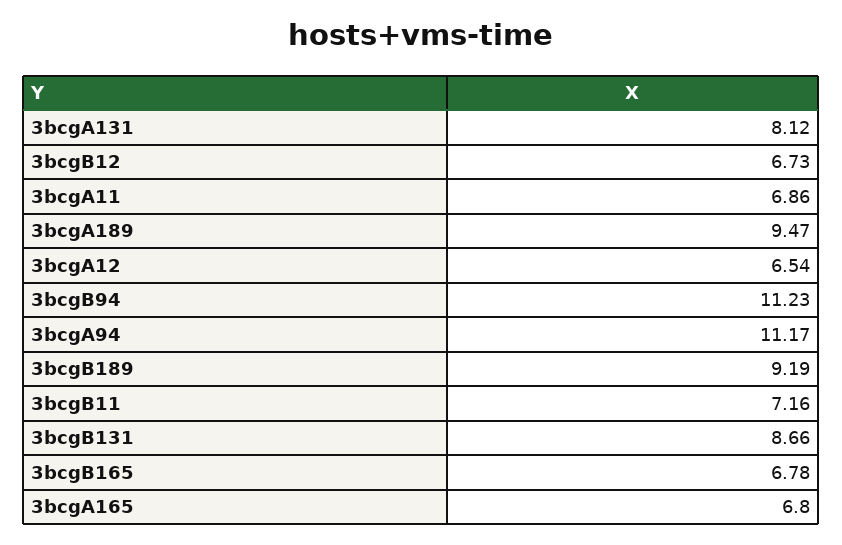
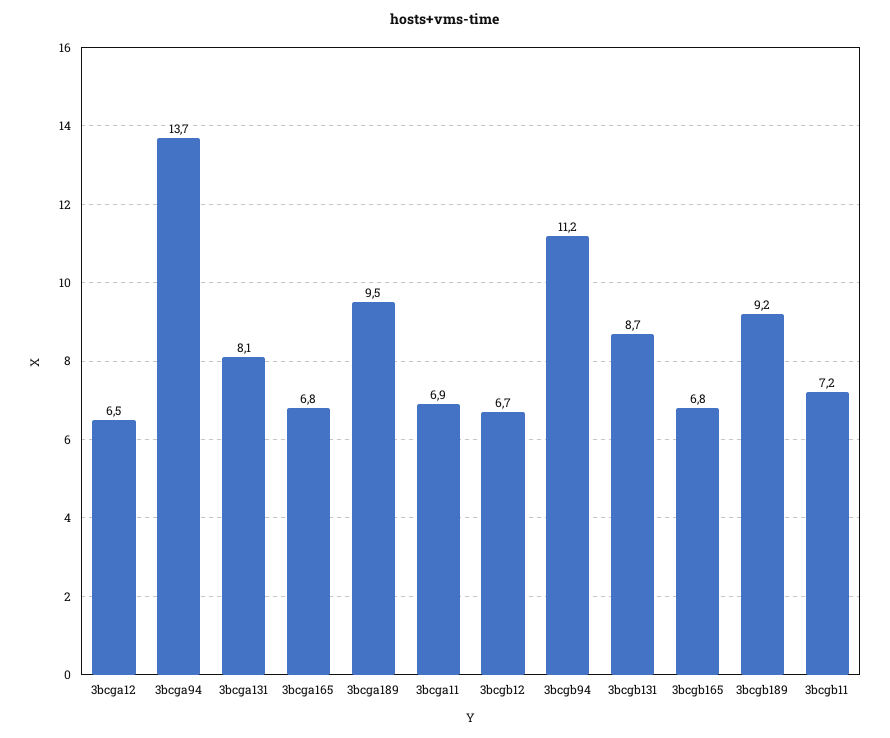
  {
    "3bcgA131": 8.12,
    "3bcgB12": 6.73,
    "3bcgA11": 6.86,
    "3bcgA189": 9.47,
    "3bcgA12": 6.54,
    "3bcgB94": 11.23,
-   "3bcgA94": 11.17,
+   "3bcgA94": 13.7,
    "3bcgB189": 9.19,
    "3bcgB11": 7.16,
    "3bcgB131": 8.66,
    "3bcgB165": 6.78,
    "3bcgA165": 6.8
  }

